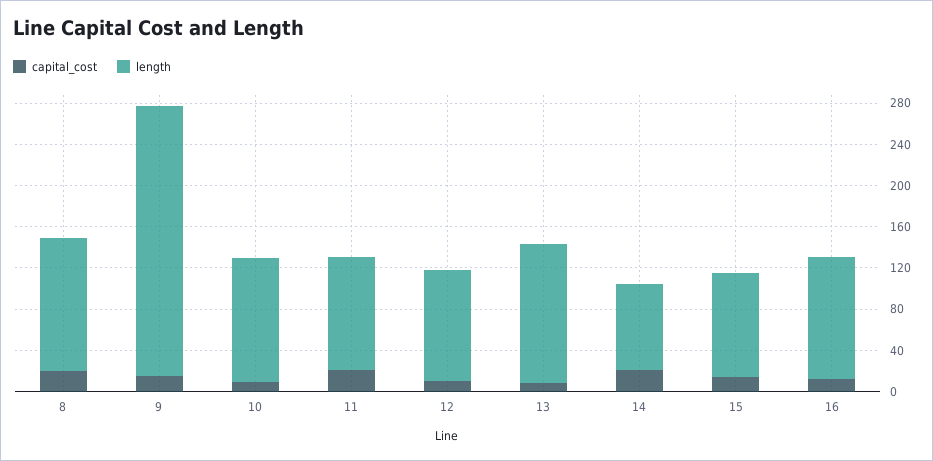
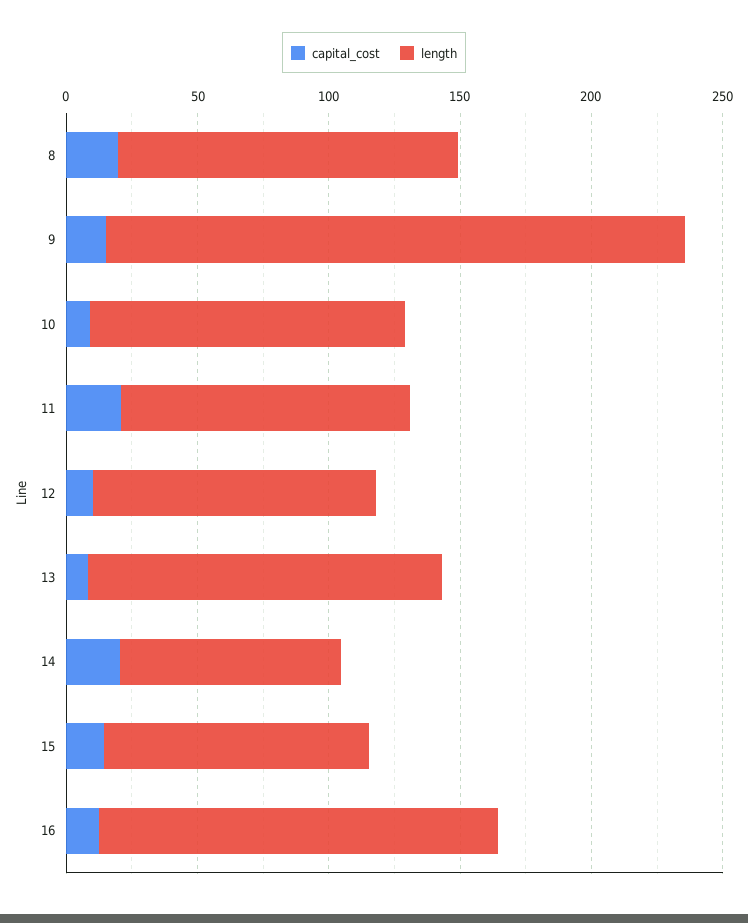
  {
    "capital_cost": {
      "8": 20,
      "9": 20,
      "10": 10,
      "11": 20,
      "12": 10,
      "13": 10,
      "14": 20,
      "15": 10,
      "16": 10
    },
    "length": {
      "8": 130,
-     "9": 260,
+     "9": 220,
      "10": 120,
      "11": 110,
      "12": 110,
      "13": 130,
      "14": 80,
      "15": 100,
-     "16": 120
+     "16": 150
    }
  }

